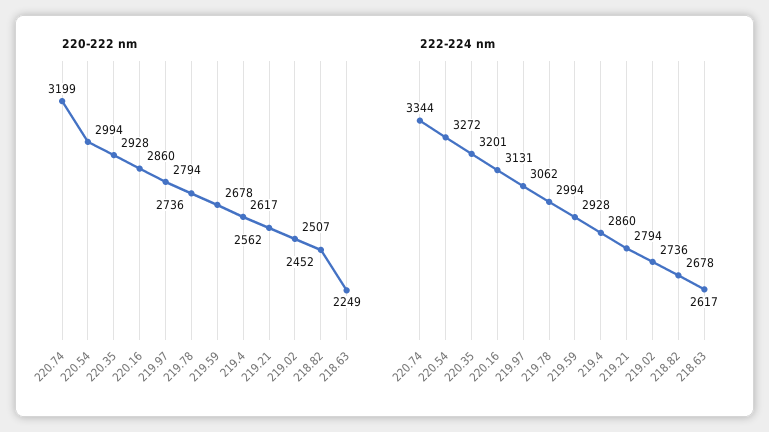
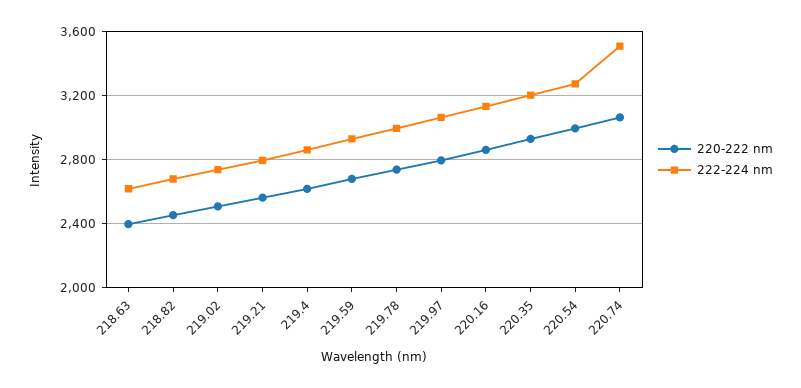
  {
    "220-222 nm": {
-     "220.74": 3199,
+     "220.74": 3050,
      "220.54": 2994,
      "220.35": 2928,
      "220.16": 2860,
      "219.97": 2794,
      "219.78": 2736,
      "219.59": 2678,
      "219.4": 2617,
      "219.21": 2562,
      "219.02": 2507,
      "218.82": 2452,
-     "218.63": 2249
+     "218.63": 2400
    },
    "222-224 nm": {
-     "220.74": 3344,
+     "220.74": 3500,
      "220.54": 3272,
      "220.35": 3201,
      "220.16": 3131,
      "219.97": 3062,
      "219.78": 2994,
      "219.59": 2928,
      "219.4": 2860,
      "219.21": 2794,
      "219.02": 2736,
      "218.82": 2678,
      "218.63": 2617
    }
  }

